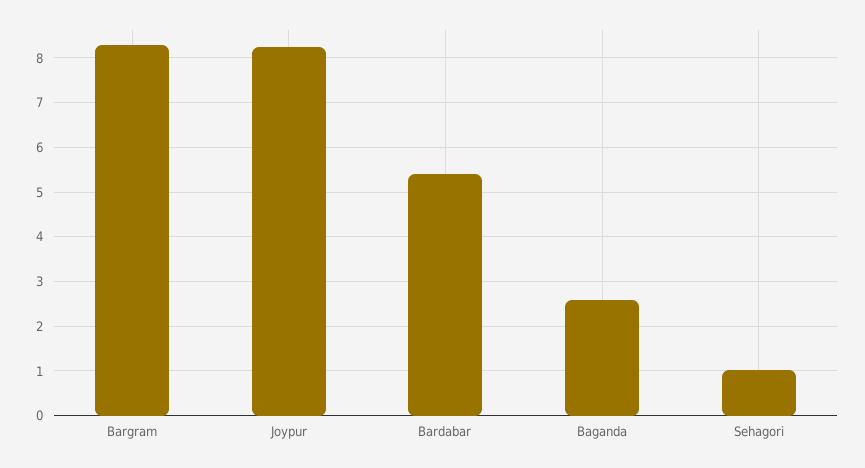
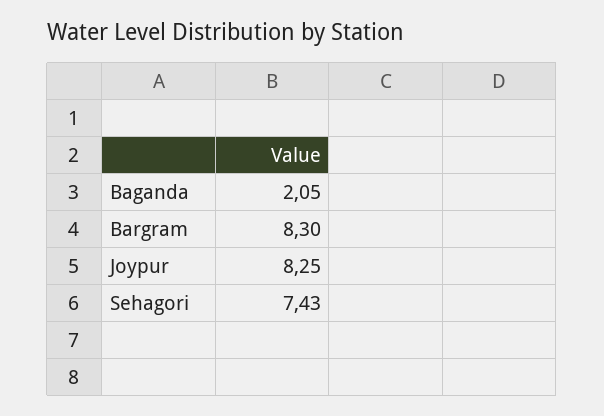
  {
    "Bargram": 8.3,
    "Joypur": 8.25,
-   "Bardabar": 5.4,
-   "Baganda": 2.6,
+   "Baganda": 2.05,
-   "Sehagori": 1
+   "Sehagori": 7.43
  }

